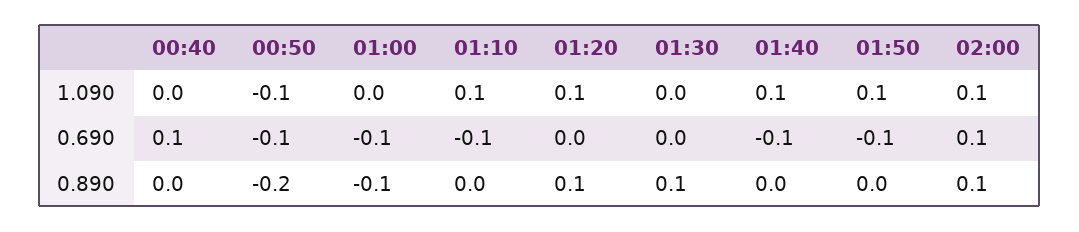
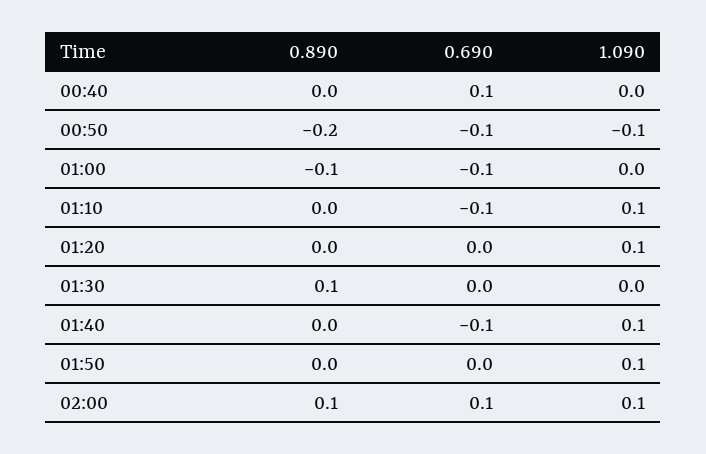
  {
    "00:40": {
      "1.090": 0,
      "0.690": 0.1,
      "0.890": 0
    },
    "00:50": {
      "1.090": -0.1,
      "0.690": -0.1,
      "0.890": -0.2
    },
    "01:00": {
      "1.090": 0,
      "0.690": -0.1,
      "0.890": -0.1
    },
    "01:10": {
      "1.090": 0.1,
      "0.690": -0.1,
      "0.890": 0
    },
    "01:20": {
      "1.090": 0.1,
      "0.690": 0,
-     "0.890": 0.1
+     "0.890": 0
    },
    "01:30": {
      "1.090": 0,
      "0.690": 0,
      "0.890": 0.1
    },
    "01:40": {
      "1.090": 0.1,
      "0.690": -0.1,
      "0.890": 0
    },
    "01:50": {
      "1.090": 0.1,
-     "0.690": -0.1,
+     "0.690": 0,
      "0.890": 0
    },
    "02:00": {
      "1.090": 0.1,
      "0.690": 0.1,
      "0.890": 0.1
    }
  }

